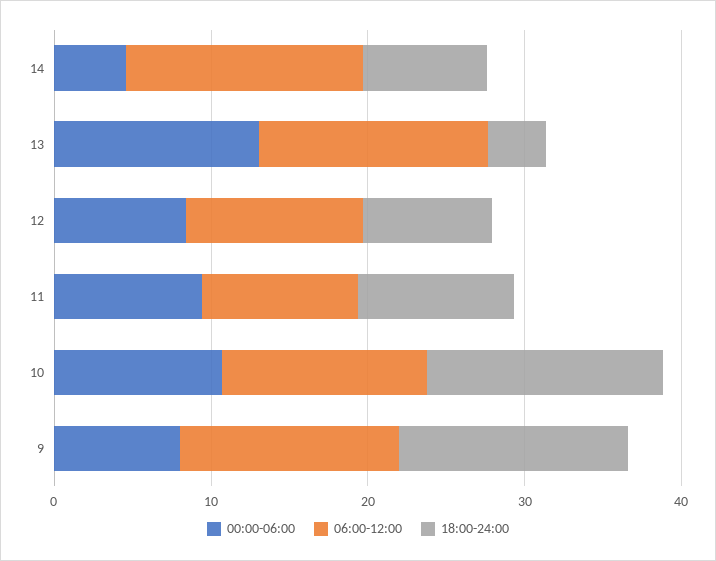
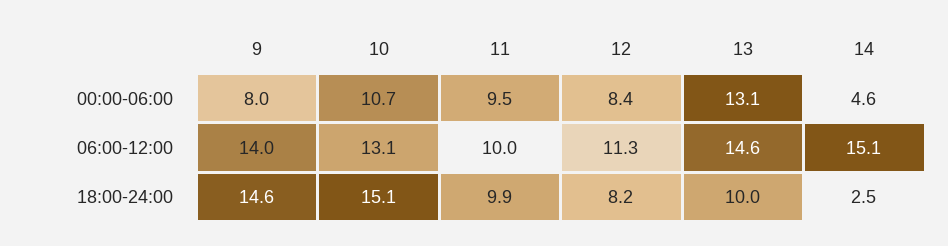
  {
    "00:00-06:00": {
      "14": 4.6,
      "13": 13.1,
      "12": 8.4,
      "11": 9.5,
      "10": 10.7,
      "9": 8
    },
    "06:00-12:00": {
      "14": 15.1,
      "13": 14.6,
      "12": 11.3,
      "11": 10,
      "10": 13.1,
      "9": 14
    },
    "18:00-24:00": {
-     "14": 8,
+     "14": 2.5,
-     "13": 4,
+     "13": 10,
      "12": 8.2,
      "11": 9.9,
      "10": 15.1,
      "9": 14.6
    }
  }

